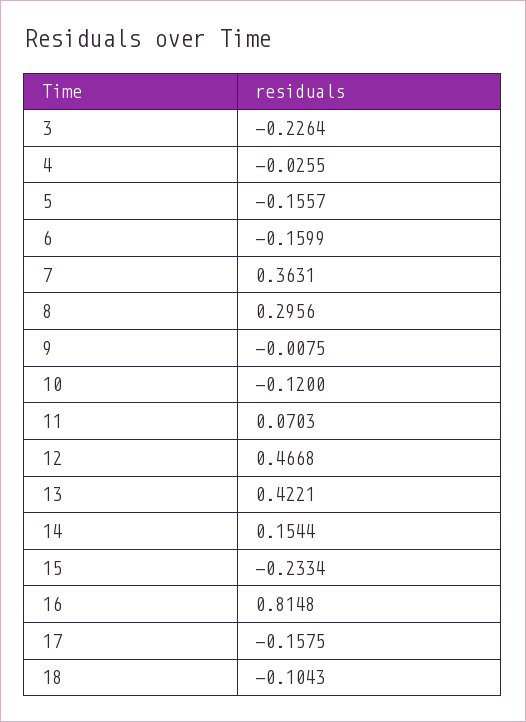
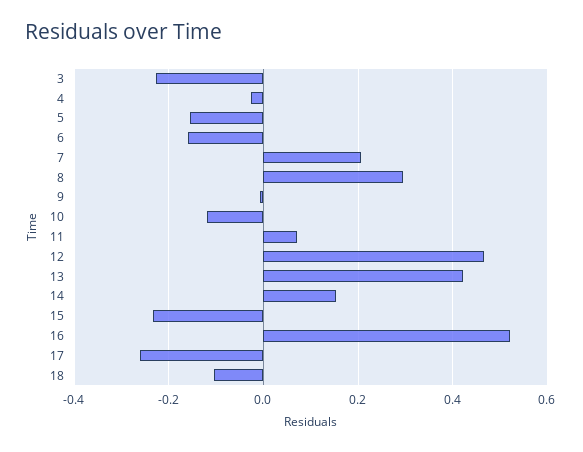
  {
    "3": -0.2264,
    "4": -0.0255,
    "5": -0.1557,
    "6": -0.1599,
-   "7": 0.3631,
+   "7": 0.2,
    "8": 0.2956,
    "9": -0.0075,
    "10": -0.12,
    "11": 0.0703,
    "12": 0.4668,
    "13": 0.4221,
    "14": 0.1544,
    "15": -0.2334,
-   "16": 0.8148,
+   "16": 0.52,
-   "17": -0.1575,
+   "17": -0.26,
    "18": -0.1043
  }

